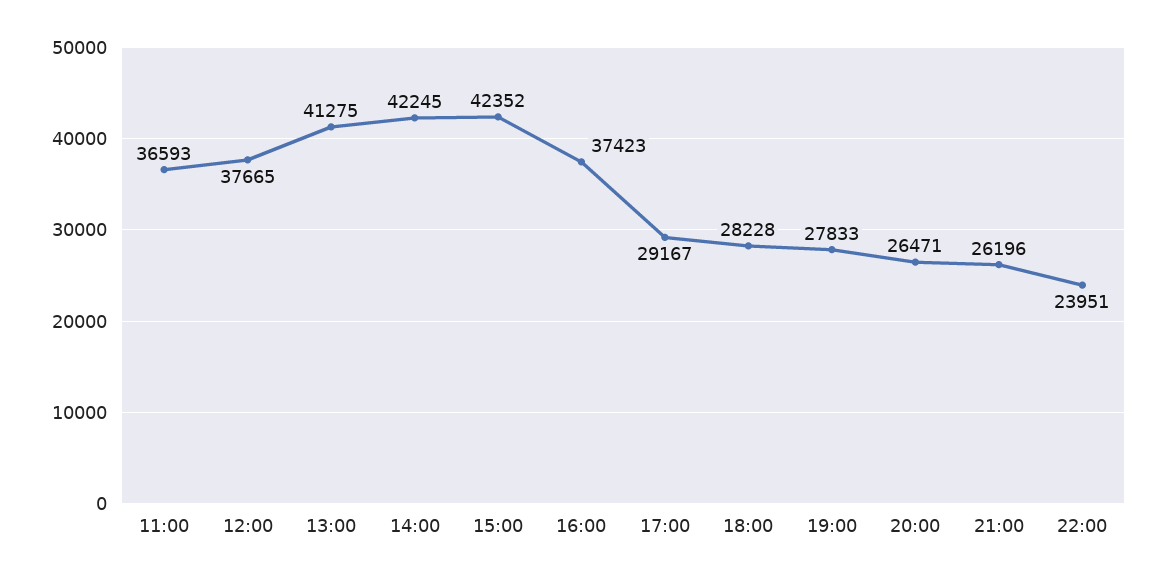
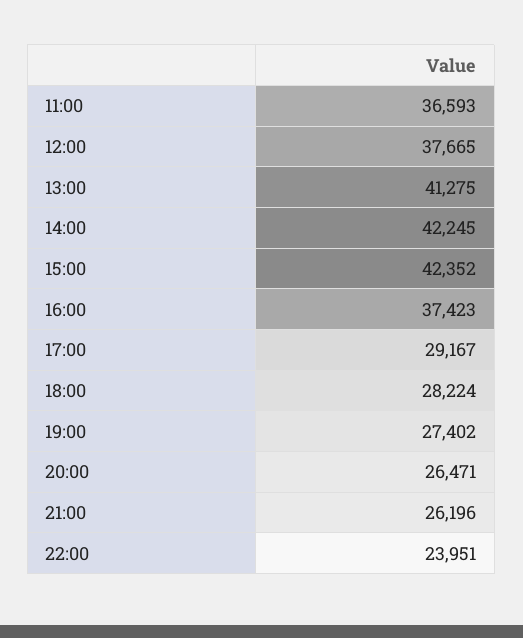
  {
    "11:00": 36593,
    "12:00": 37665,
    "13:00": 41275,
    "14:00": 42245,
    "15:00": 42352,
    "16:00": 37423,
    "17:00": 29167,
-   "18:00": 28228,
+   "18:00": 28224,
-   "19:00": 27833,
+   "19:00": 27402,
    "20:00": 26471,
    "21:00": 26196,
    "22:00": 23951
  }

